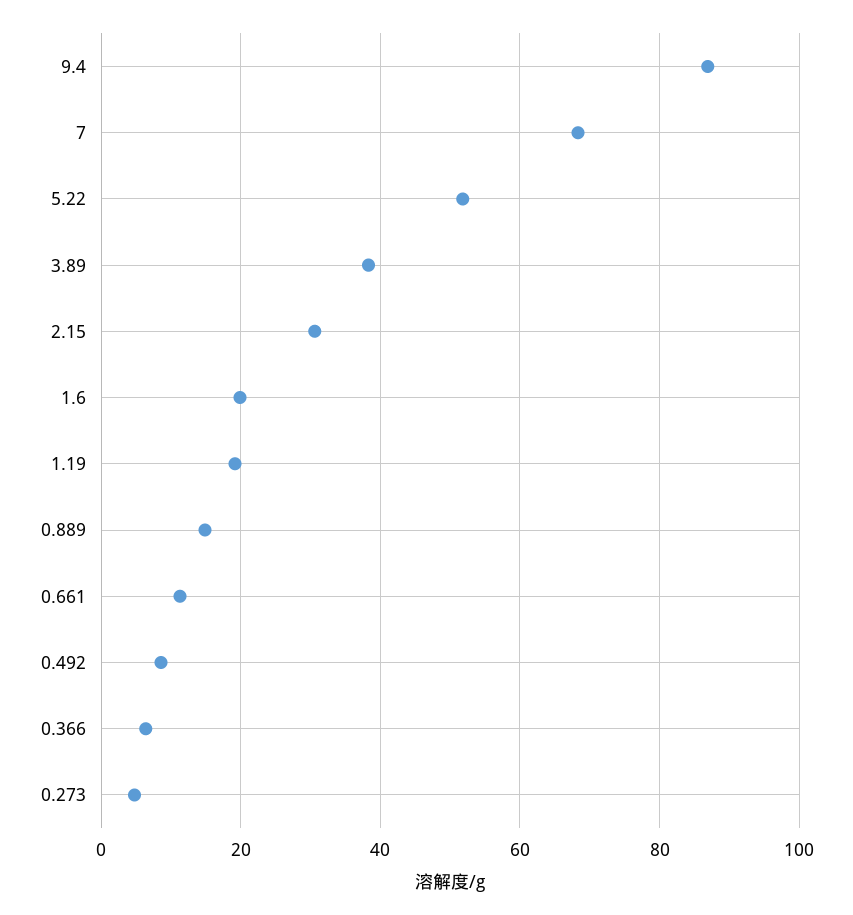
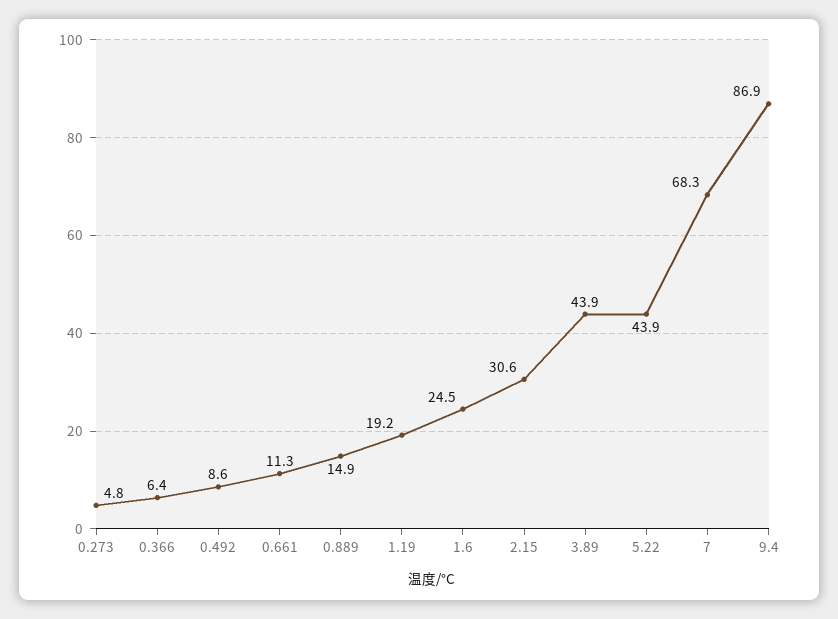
  {
    "9.4": 86.9,
    "7": 68.3,
-   "5.22": 52,
+   "5.22": 43.9,
-   "3.89": 38,
+   "3.89": 43.9,
    "2.15": 30.6,
-   "1.6": 20,
+   "1.6": 24.5,
    "1.19": 19.2,
    "0.889": 14.9,
    "0.661": 11.3,
    "0.492": 8.6,
    "0.366": 6.4,
    "0.273": 4.8
  }

